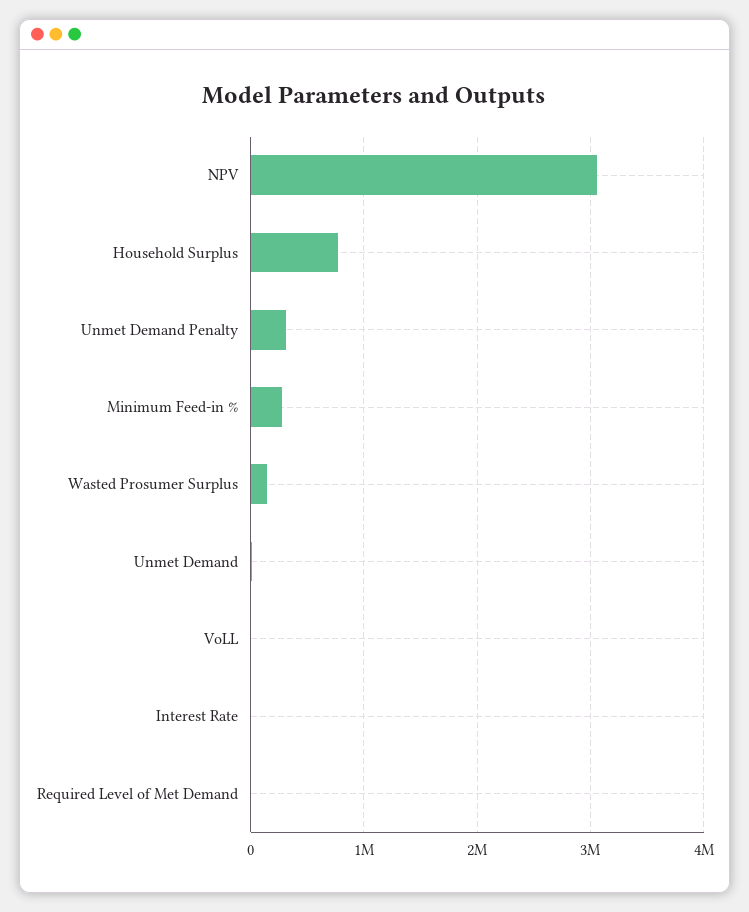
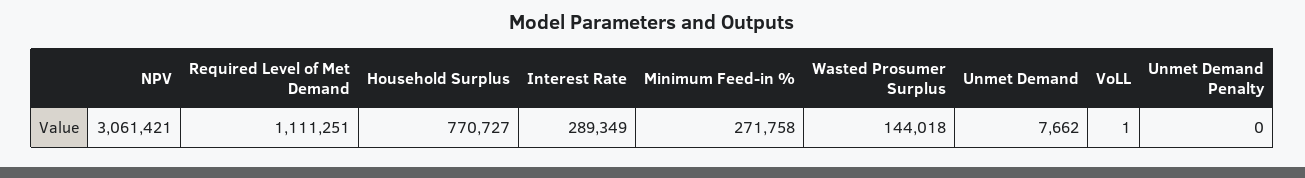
  {
    "NPV": 3061421,
    "Household Surplus": 770727,
-   "Unmet Demand Penalty": 300000,
+   "Unmet Demand Penalty": 0,
    "Minimum Feed-in %": 271758,
    "Wasted Prosumer Surplus": 144018,
    "Unmet Demand": 7662,
    "VoLL": 1,
-   "Interest Rate": 0,
+   "Interest Rate": 289349,
-   "Required Level of Met Demand": 0
+   "Required Level of Met Demand": 1111251
  }

